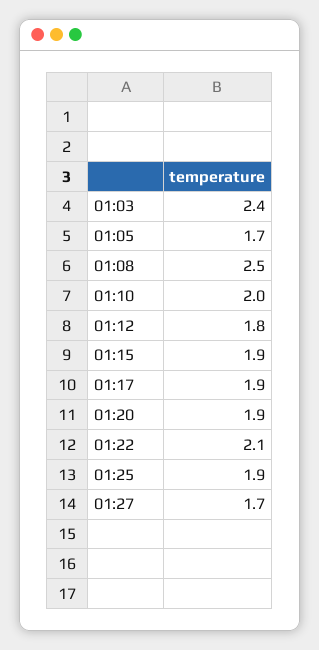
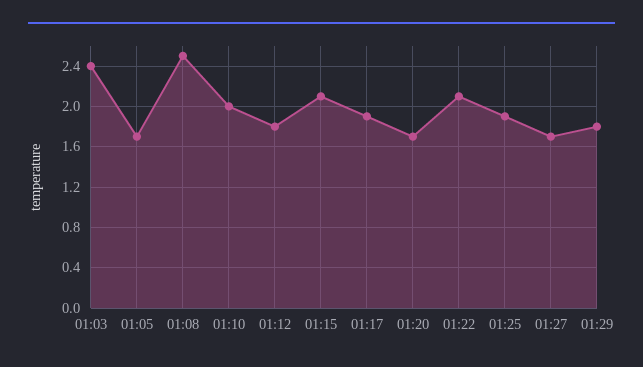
  {
    "01:03": 2.4,
    "01:05": 1.7,
    "01:08": 2.5,
    "01:10": 2,
    "01:12": 1.8,
-   "01:15": 1.9,
+   "01:15": 2.1,
    "01:17": 1.9,
-   "01:20": 1.9,
+   "01:20": 1.7,
    "01:22": 2.1,
    "01:25": 1.9,
-   "01:27": 1.7
+   "01:27": 1.7,
+   "01:29": 1.8
  }

